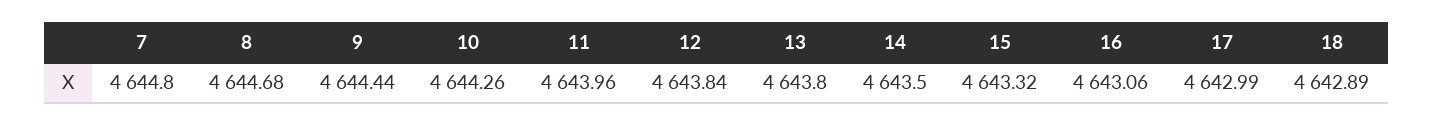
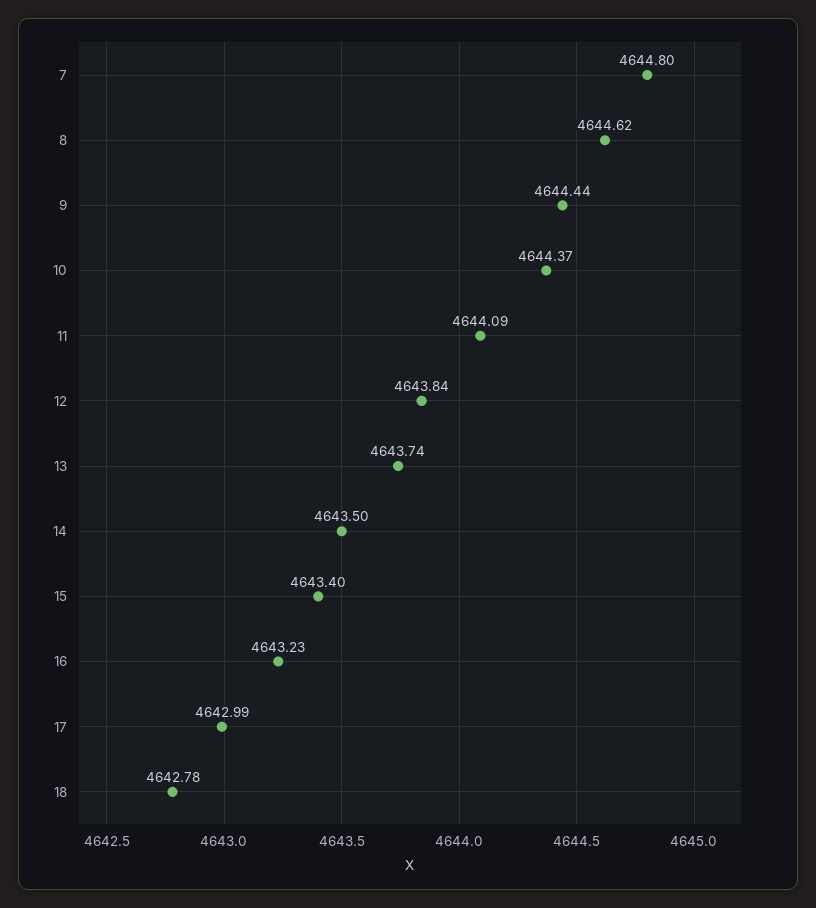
  {
    "7": 4644.8,
-   "8": 4644.68,
+   "8": 4644.62,
    "9": 4644.44,
-   "10": 4644.26,
+   "10": 4644.37,
-   "11": 4643.96,
+   "11": 4644.09,
    "12": 4643.84,
-   "13": 4643.8,
+   "13": 4643.74,
    "14": 4643.5,
-   "15": 4643.32,
+   "15": 4643.4,
-   "16": 4643.06,
+   "16": 4643.23,
    "17": 4642.99,
-   "18": 4642.89
+   "18": 4642.78
  }

